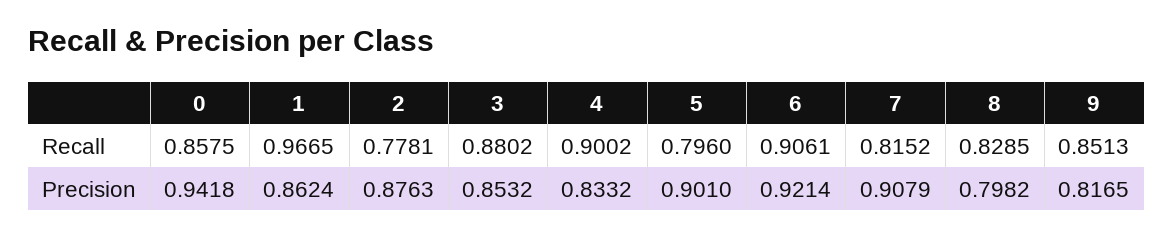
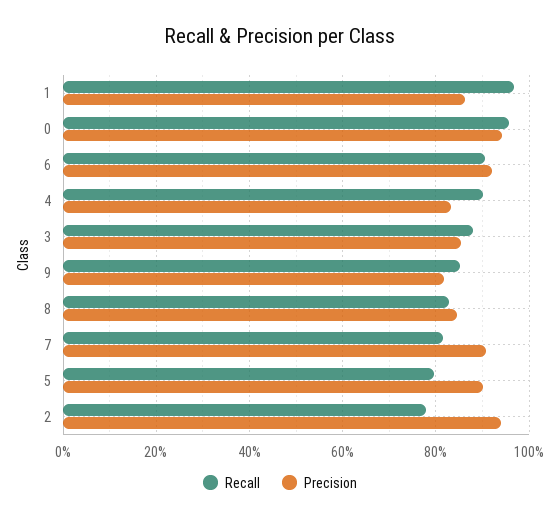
  {
    "Recall": {
-     "0": 0.8575,
+     "0": 0.96,
      "1": 0.9665,
      "2": 0.7781,
      "3": 0.8802,
      "4": 0.9002,
      "5": 0.796,
      "6": 0.9061,
      "7": 0.8152,
      "8": 0.8285,
      "9": 0.8513
    },
    "Precision": {
      "0": 0.9418,
      "1": 0.8624,
-     "2": 0.8763,
+     "2": 0.94,
      "3": 0.8532,
      "4": 0.8332,
      "5": 0.901,
      "6": 0.9214,
      "7": 0.9079,
-     "8": 0.7982,
+     "8": 0.84,
      "9": 0.8165
    }
  }

